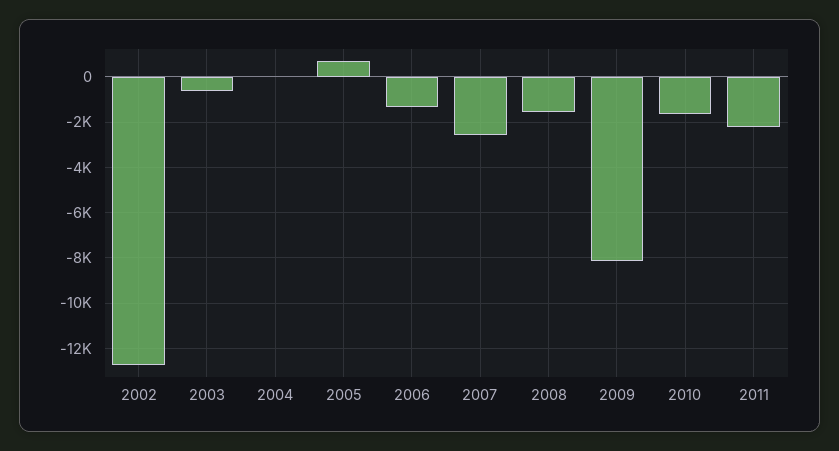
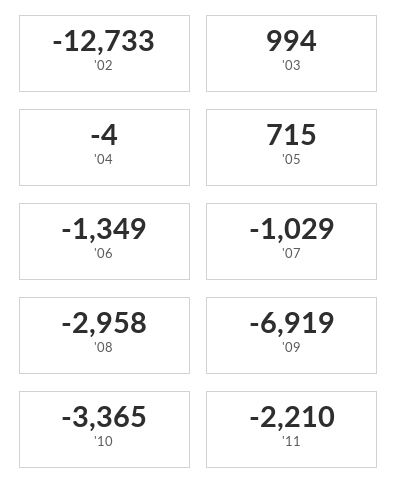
  {
    "2002": -12733,
-   "2003": -500,
+   "2003": 994,
    "2004": -4,
    "2005": 715,
    "2006": -1349,
-   "2007": -2500,
+   "2007": -1029,
-   "2008": -1500,
+   "2008": -2958,
-   "2009": -8000,
+   "2009": -6919,
-   "2010": -1500,
+   "2010": -3365,
    "2011": -2210
  }

